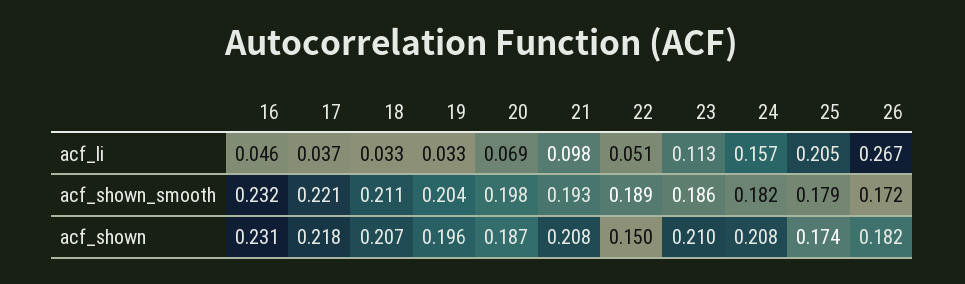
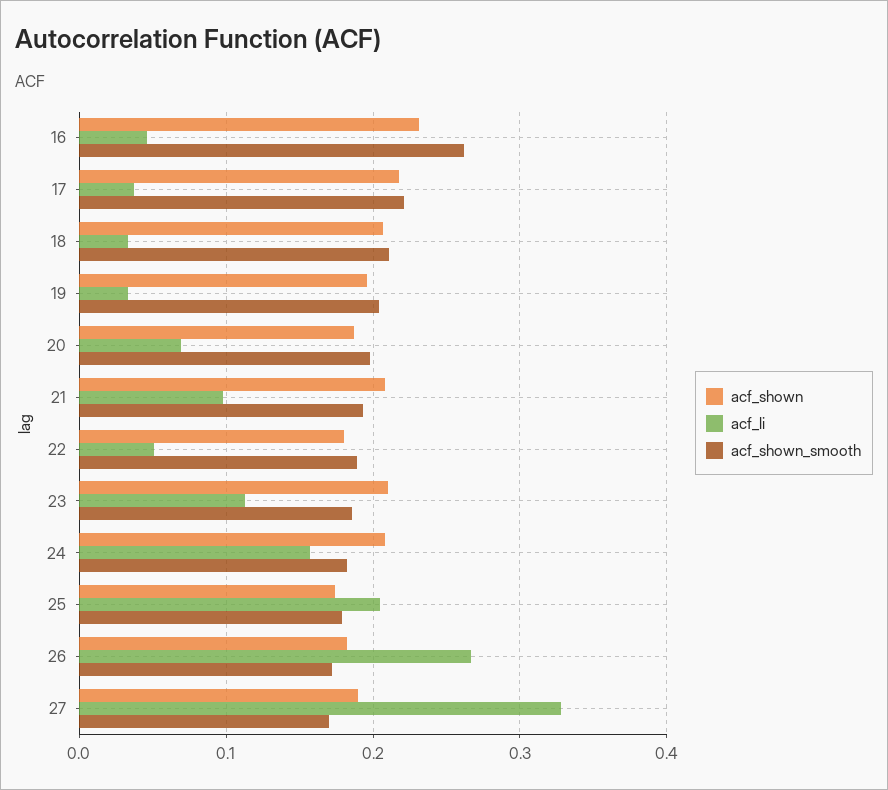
  {
    "acf_li": {
      "16": 0.046,
      "17": 0.037,
      "18": 0.033,
      "19": 0.033,
      "20": 0.069,
      "21": 0.098,
      "22": 0.051,
      "23": 0.113,
      "24": 0.157,
      "25": 0.205,
-     "26": 0.267
+     "26": 0.267,
+     "27": 0.33
    },
    "acf_shown_smooth": {
-     "16": 0.232,
+     "16": 0.26,
      "17": 0.221,
      "18": 0.211,
      "19": 0.204,
      "20": 0.198,
      "21": 0.193,
      "22": 0.189,
      "23": 0.186,
      "24": 0.182,
      "25": 0.179,
-     "26": 0.172
+     "26": 0.172,
+     "27": 0.17
    },
    "acf_shown": {
      "16": 0.231,
      "17": 0.218,
      "18": 0.207,
      "19": 0.196,
      "20": 0.187,
      "21": 0.208,
-     "22": 0.15,
+     "22": 0.18,
      "23": 0.21,
      "24": 0.208,
      "25": 0.174,
-     "26": 0.182
+     "26": 0.182,
+     "27": 0.19
    }
  }

